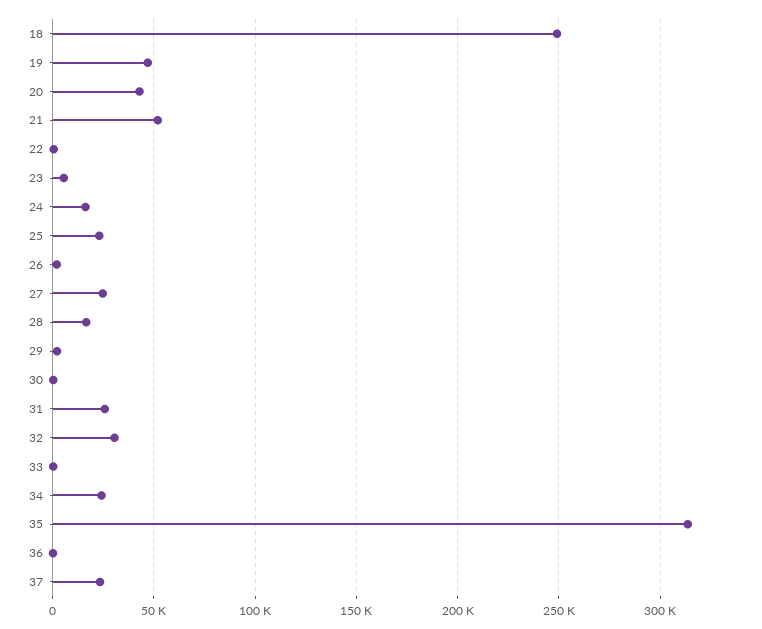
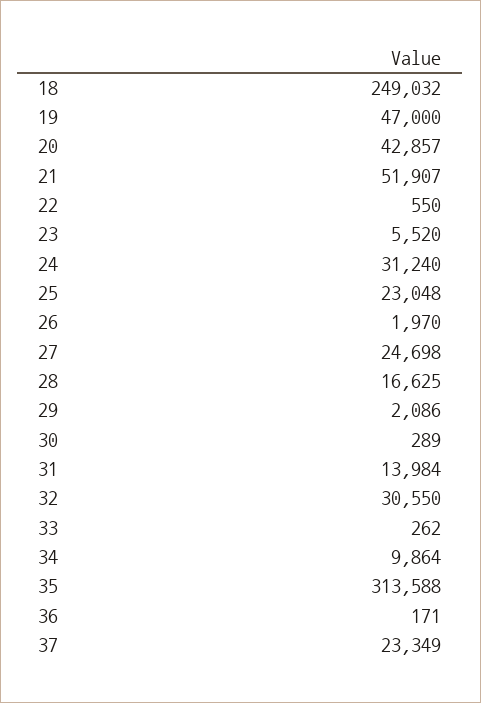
  {
    "18": 249032,
    "19": 47000,
    "20": 42857,
    "21": 51907,
    "22": 550,
    "23": 5520,
-   "24": 15000,
+   "24": 31240,
    "25": 23048,
    "26": 1970,
    "27": 24698,
    "28": 16625,
    "29": 2086,
    "30": 289,
-   "31": 25000,
+   "31": 13984,
    "32": 30550,
    "33": 262,
-   "34": 25000,
+   "34": 9864,
    "35": 313588,
    "36": 171,
    "37": 23349
  }

